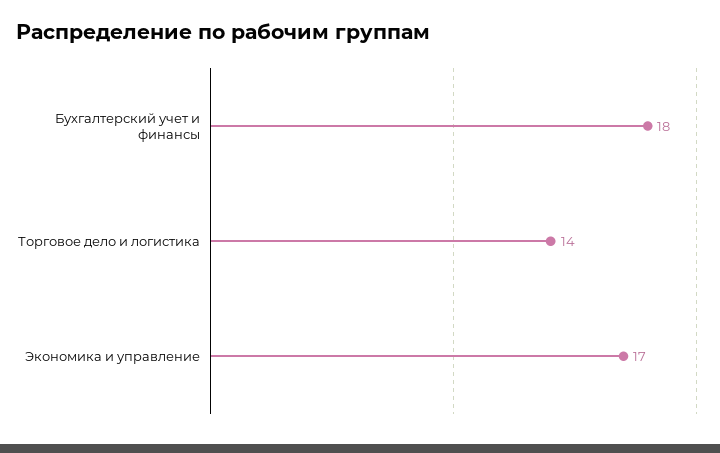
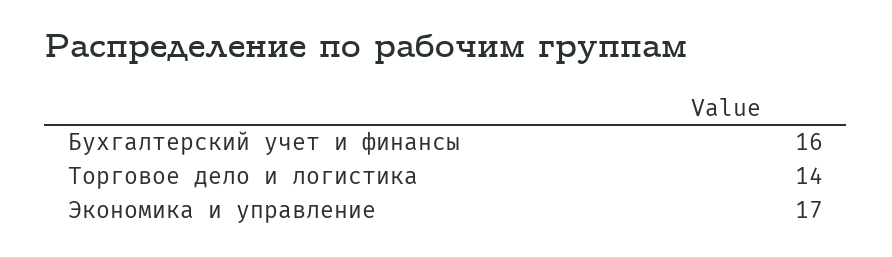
  {
-   "Бухгалтерский учет и финансы": 18,
+   "Бухгалтерский учет и финансы": 16,
    "Торговое дело и логистика": 14,
    "Экономика и управление": 17
  }

